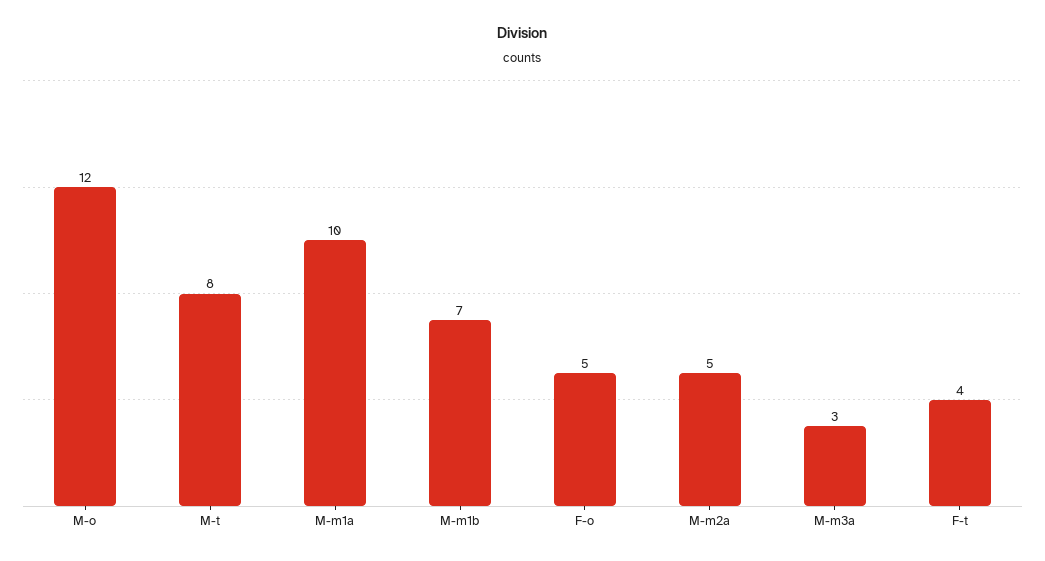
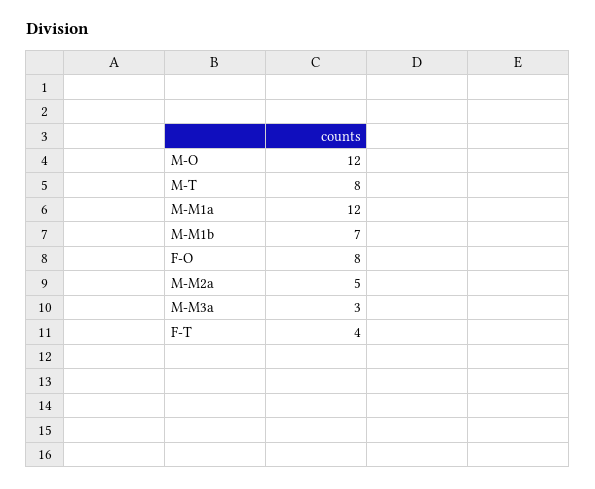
  {
    "M-o": 12,
    "M-t": 8,
-   "M-m1a": 10,
+   "M-m1a": 12,
    "M-m1b": 7,
-   "F-o": 5,
+   "F-o": 8,
    "M-m2a": 5,
    "M-m3a": 3,
    "F-t": 4
  }

